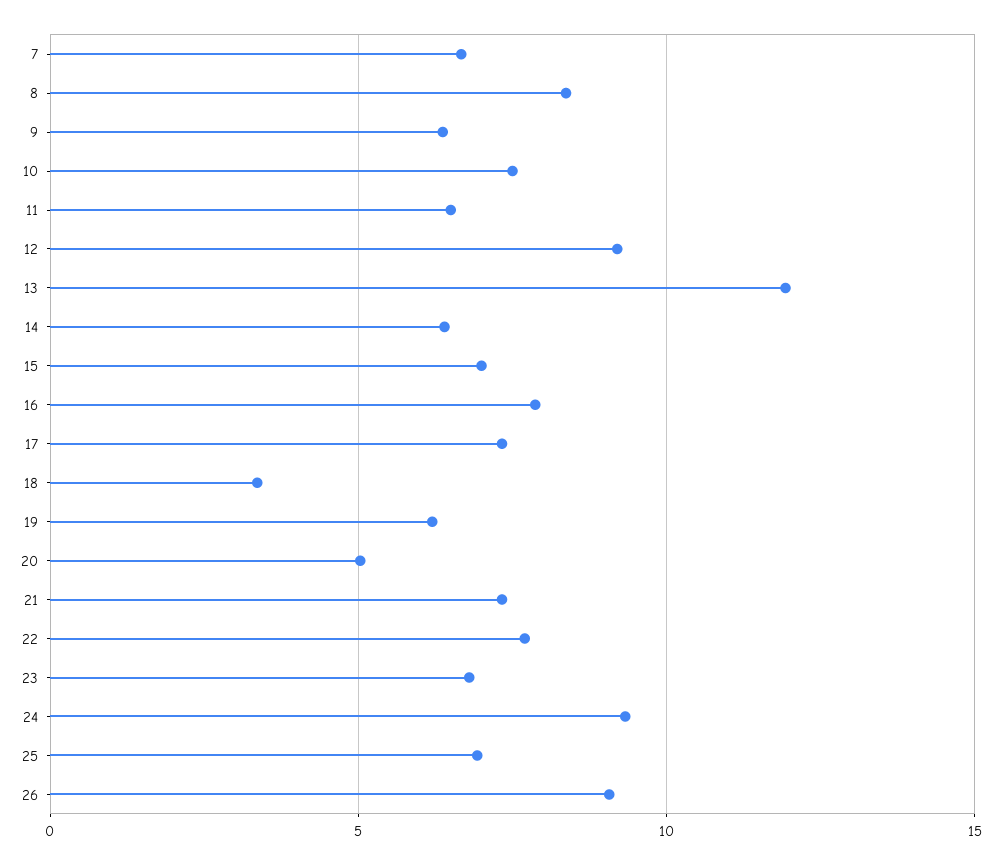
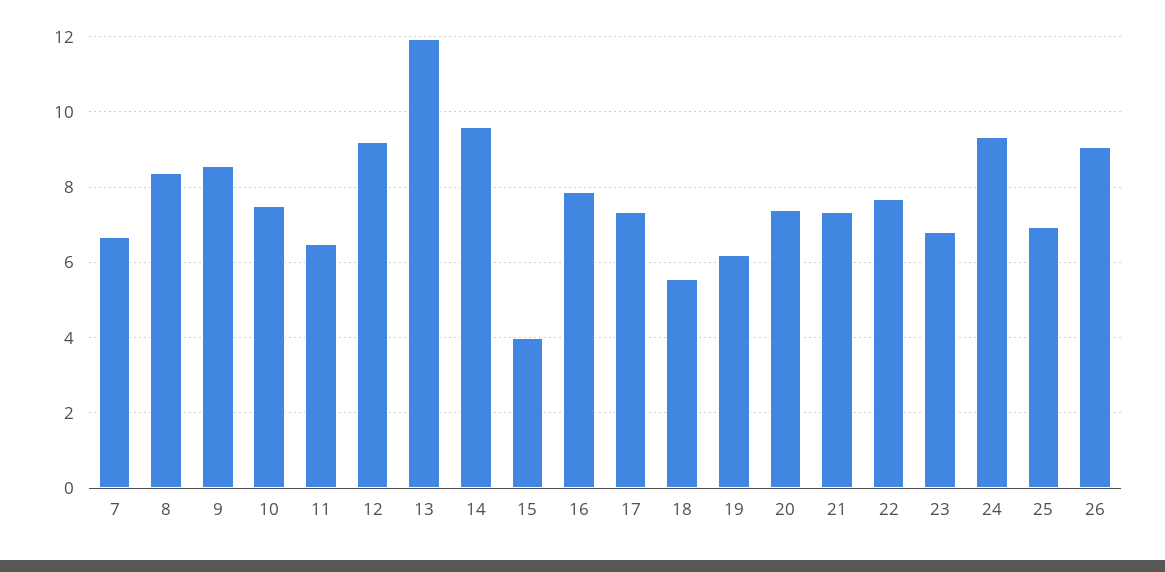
  {
    "7": 6.6,
    "8": 8.4,
-   "9": 6.5,
+   "9": 8.6,
    "10": 7.6,
    "11": 6.6,
    "12": 9.2,
    "13": 12,
-   "14": 6.5,
+   "14": 9.6,
-   "15": 7,
+   "15": 4,
    "16": 7.8,
    "17": 7.4,
-   "18": 3.5,
+   "18": 5.6,
    "19": 6.2,
-   "20": 5,
+   "20": 7.4,
    "21": 7.4,
    "22": 7.8,
    "23": 6.8,
    "24": 9.4,
    "25": 7,
    "26": 9
  }

